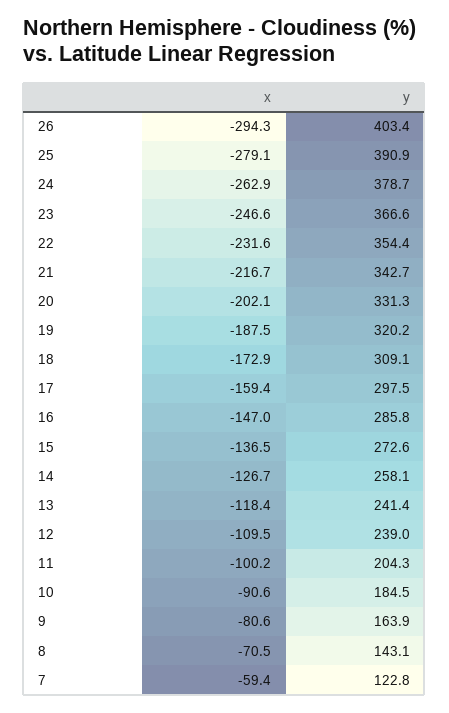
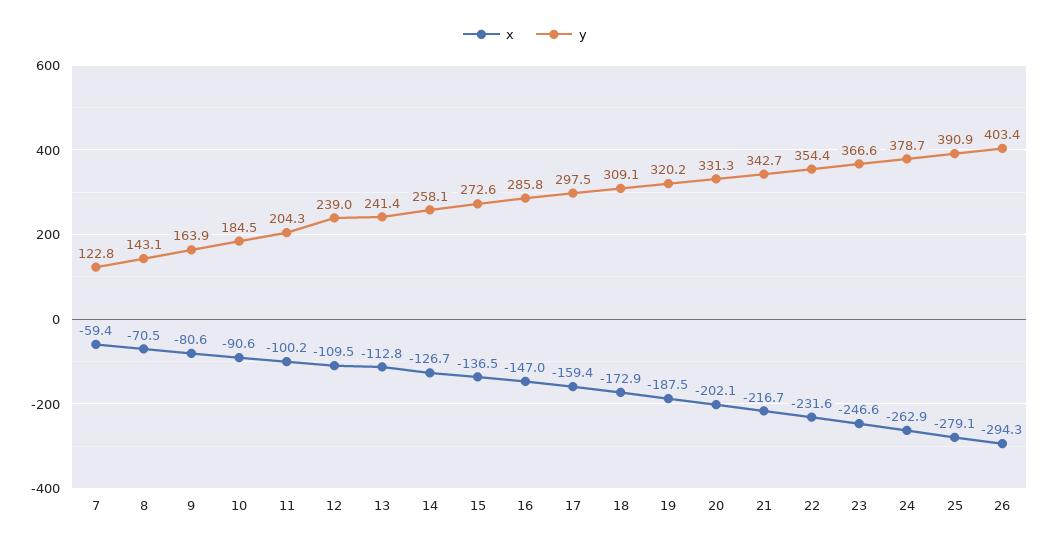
  {
    "x": {
      "26": -294.3,
      "25": -279.1,
      "24": -262.9,
      "23": -246.6,
      "22": -231.6,
      "21": -216.7,
      "20": -202.1,
      "19": -187.5,
      "18": -172.9,
      "17": -159.4,
      "16": -147,
      "15": -136.5,
      "14": -126.7,
-     "13": -118.4,
+     "13": -112.8,
      "12": -109.5,
      "11": -100.2,
      "10": -90.6,
      "9": -80.6,
      "8": -70.5,
      "7": -59.4
    },
    "y": {
      "26": 403.4,
      "25": 390.9,
      "24": 378.7,
      "23": 366.6,
      "22": 354.4,
      "21": 342.7,
      "20": 331.3,
      "19": 320.2,
      "18": 309.1,
      "17": 297.5,
      "16": 285.8,
      "15": 272.6,
      "14": 258.1,
      "13": 241.4,
      "12": 239,
      "11": 204.3,
      "10": 184.5,
      "9": 163.9,
      "8": 143.1,
      "7": 122.8
    }
  }

